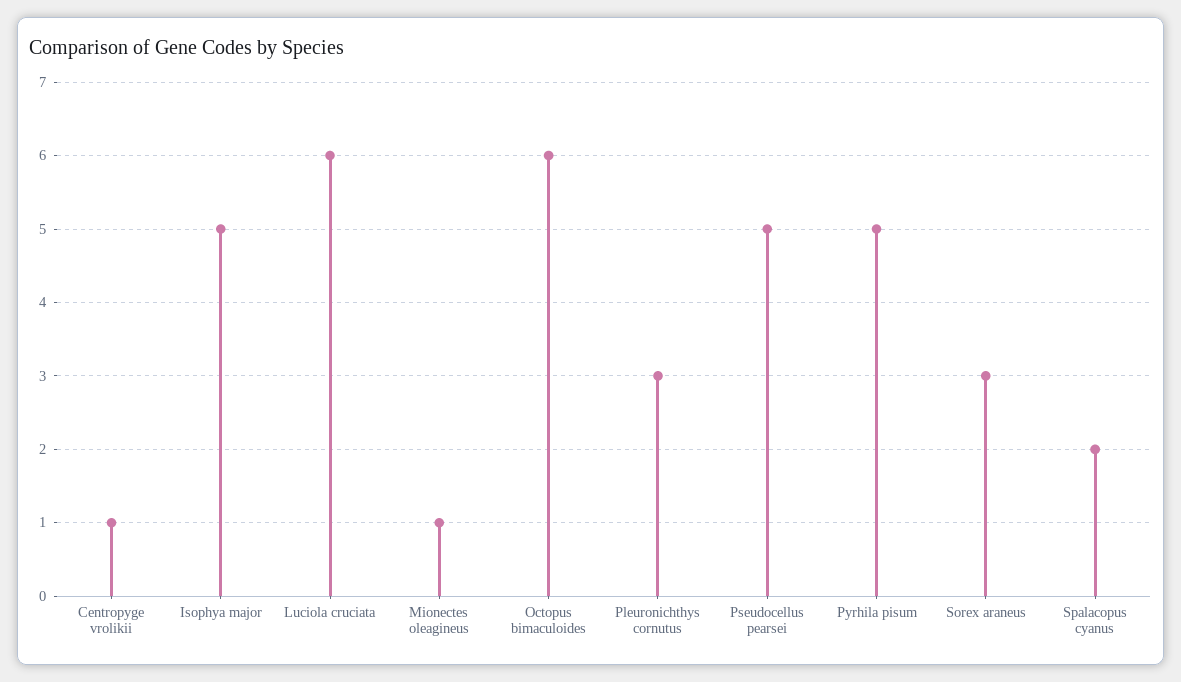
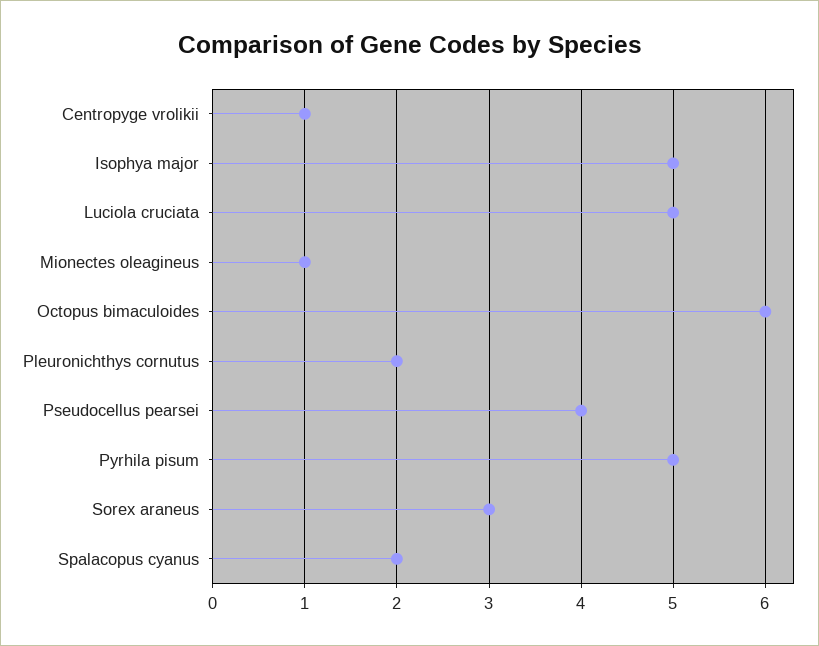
  {
    "Centropyge vrolikii": 1,
    "Isophya major": 5,
-   "Luciola cruciata": 6,
+   "Luciola cruciata": 5,
    "Mionectes oleagineus": 1,
    "Octopus bimaculoides": 6,
-   "Pleuronichthys cornutus": 3,
+   "Pleuronichthys cornutus": 2,
-   "Pseudocellus pearsei": 5,
+   "Pseudocellus pearsei": 4,
    "Pyrhila pisum": 5,
    "Sorex araneus": 3,
    "Spalacopus cyanus": 2
  }

